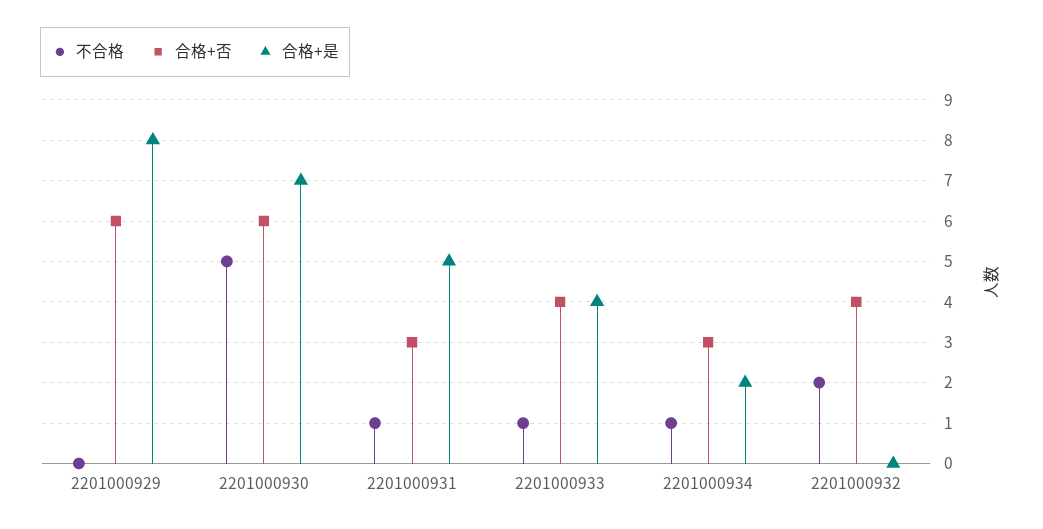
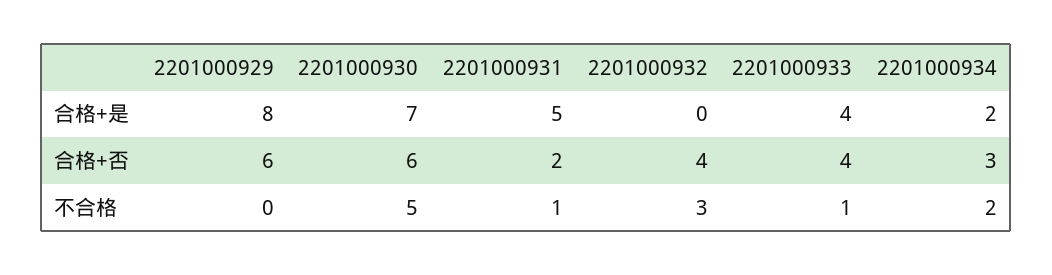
  {
    "不合格": {
      "2201000929": 0,
      "2201000930": 5,
      "2201000931": 1,
      "2201000933": 1,
-     "2201000934": 1,
+     "2201000934": 2,
-     "2201000932": 2
+     "2201000932": 3
    },
    "合格+否": {
      "2201000929": 6,
      "2201000930": 6,
-     "2201000931": 3,
+     "2201000931": 2,
      "2201000933": 4,
      "2201000934": 3,
      "2201000932": 4
    },
    "合格+是": {
      "2201000929": 8,
      "2201000930": 7,
      "2201000931": 5,
      "2201000933": 4,
      "2201000934": 2,
      "2201000932": 0
    }
  }

